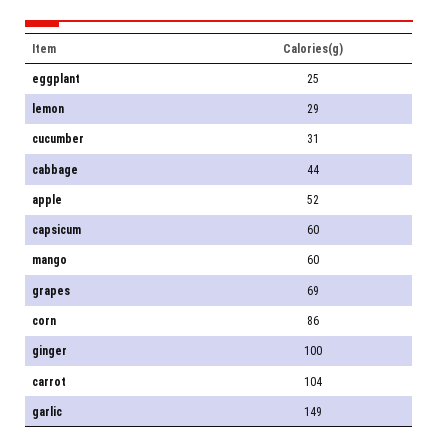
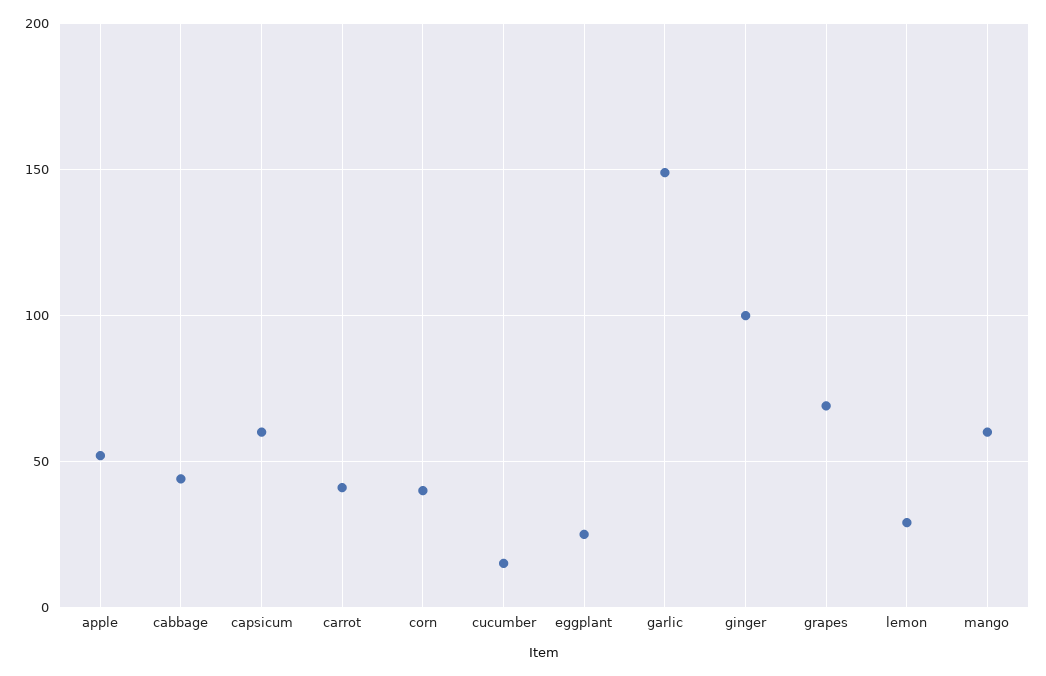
  {
    "eggplant": 25,
    "lemon": 29,
-   "cucumber": 31,
+   "cucumber": 15,
    "cabbage": 44,
    "apple": 52,
    "capsicum": 60,
    "mango": 60,
    "grapes": 69,
-   "corn": 86,
+   "corn": 40,
    "ginger": 100,
-   "carrot": 104,
+   "carrot": 40,
    "garlic": 149
  }

